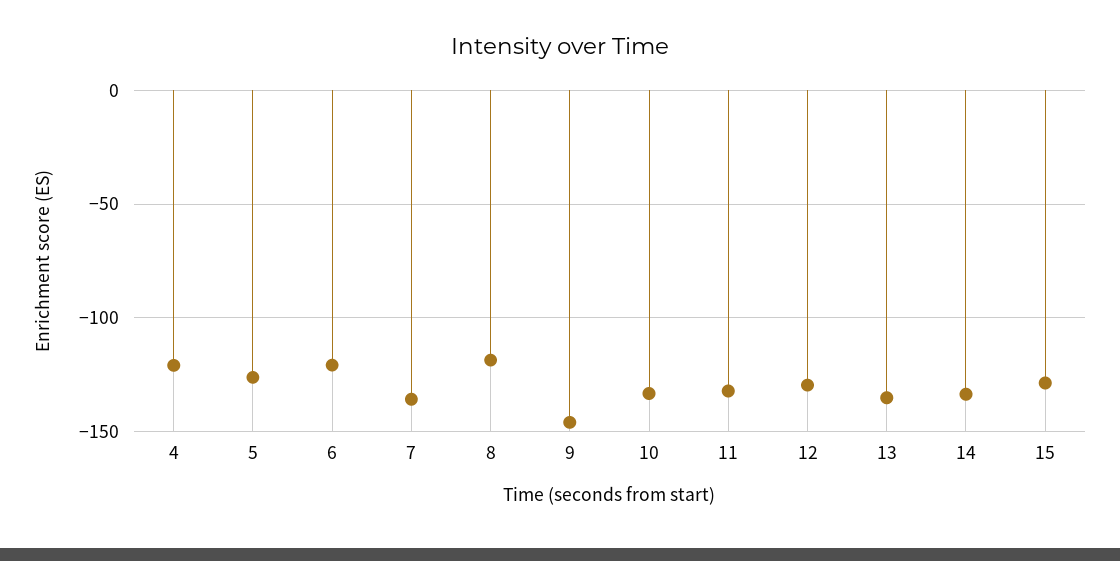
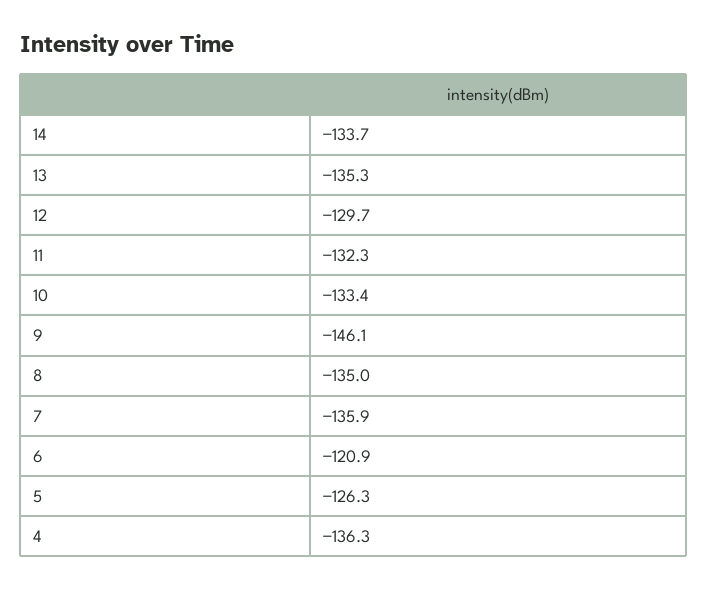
  {
-   "4": -120,
+   "4": -136.3,
    "5": -126.3,
    "6": -120.9,
    "7": -135.9,
-   "8": -120,
+   "8": -135,
    "9": -146.1,
    "10": -133.4,
    "11": -132.3,
    "12": -129.7,
    "13": -135.3,
-   "14": -133.7,
+   "14": -133.7
-   "15": -130
  }

